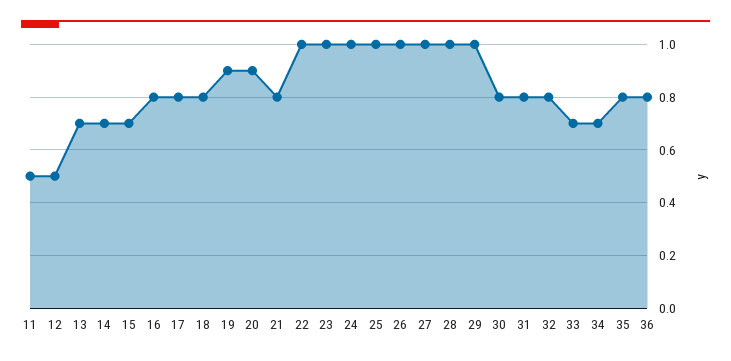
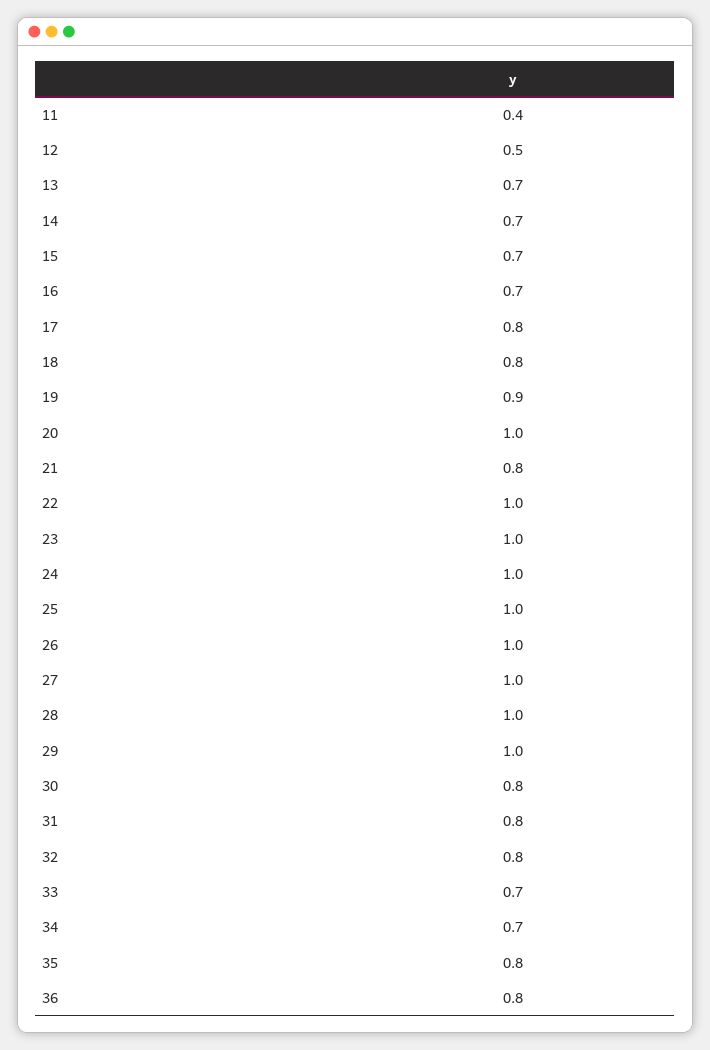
  {
-   "11": 0.5,
+   "11": 0.4,
    "12": 0.5,
    "13": 0.7,
    "14": 0.7,
    "15": 0.7,
-   "16": 0.8,
+   "16": 0.7,
    "17": 0.8,
    "18": 0.8,
    "19": 0.9,
-   "20": 0.9,
+   "20": 1,
    "21": 0.8,
    "22": 1,
    "23": 1,
    "24": 1,
    "25": 1,
    "26": 1,
    "27": 1,
    "28": 1,
    "29": 1,
    "30": 0.8,
    "31": 0.8,
    "32": 0.8,
    "33": 0.7,
    "34": 0.7,
    "35": 0.8,
    "36": 0.8
  }

